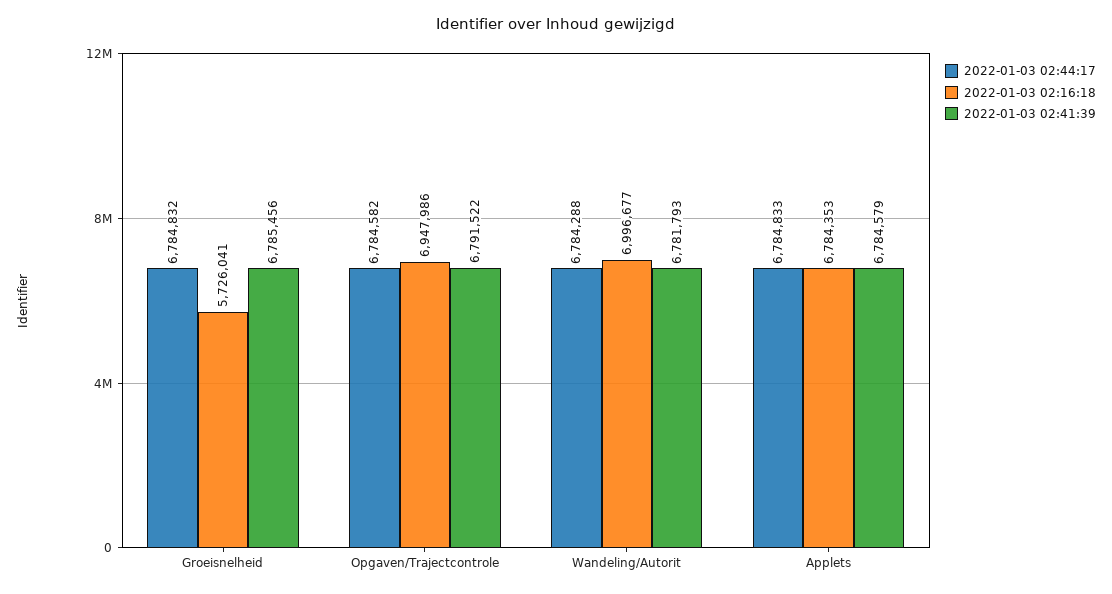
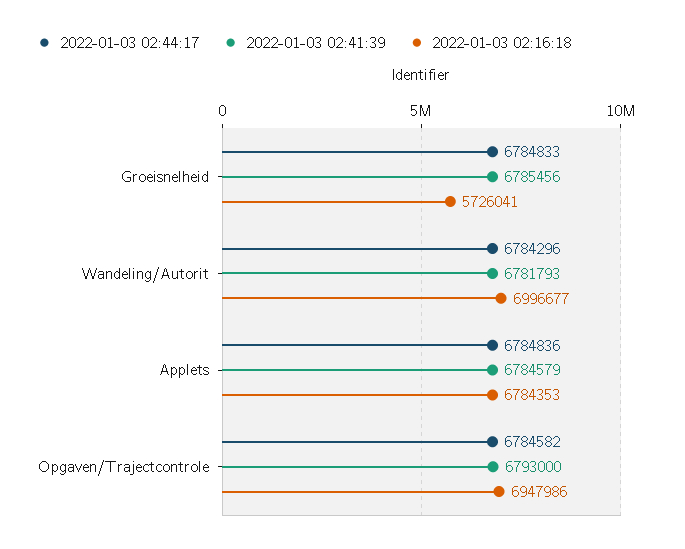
  {
    "2022-01-03 02:44:17": {
-     "Groeisnelheid": 6784832,
+     "Groeisnelheid": 6784833,
      "Opgaven/Trajectcontrole": 6784582,
-     "Wandeling/Autorit": 6784288,
+     "Wandeling/Autorit": 6784296,
-     "Applets": 6784833
+     "Applets": 6784836
    },
    "2022-01-03 02:16:18": {
      "Groeisnelheid": 5726041,
      "Opgaven/Trajectcontrole": 6947986,
      "Wandeling/Autorit": 6996677,
      "Applets": 6784353
    },
    "2022-01-03 02:41:39": {
      "Groeisnelheid": 6785456,
-     "Opgaven/Trajectcontrole": 6791522,
+     "Opgaven/Trajectcontrole": 6793000,
      "Wandeling/Autorit": 6781793,
      "Applets": 6784579
    }
  }

